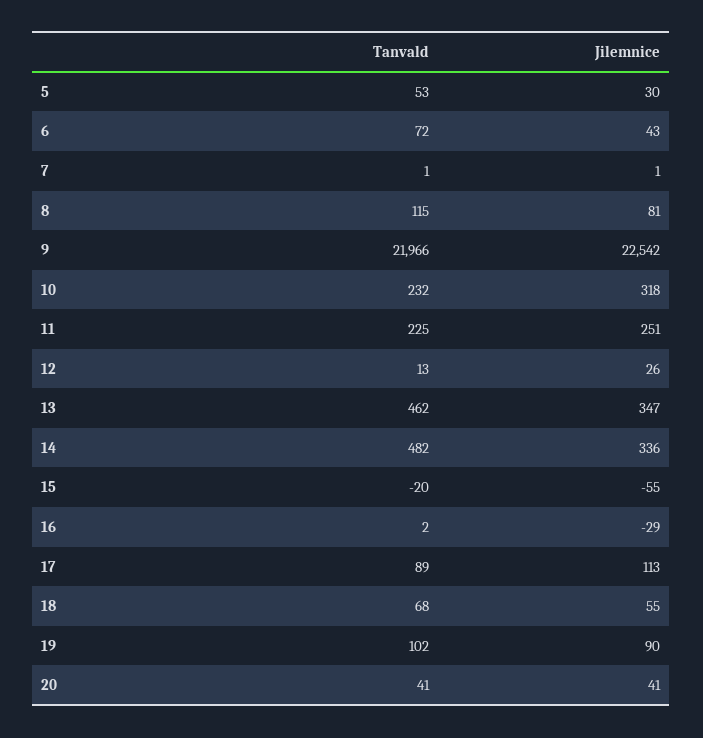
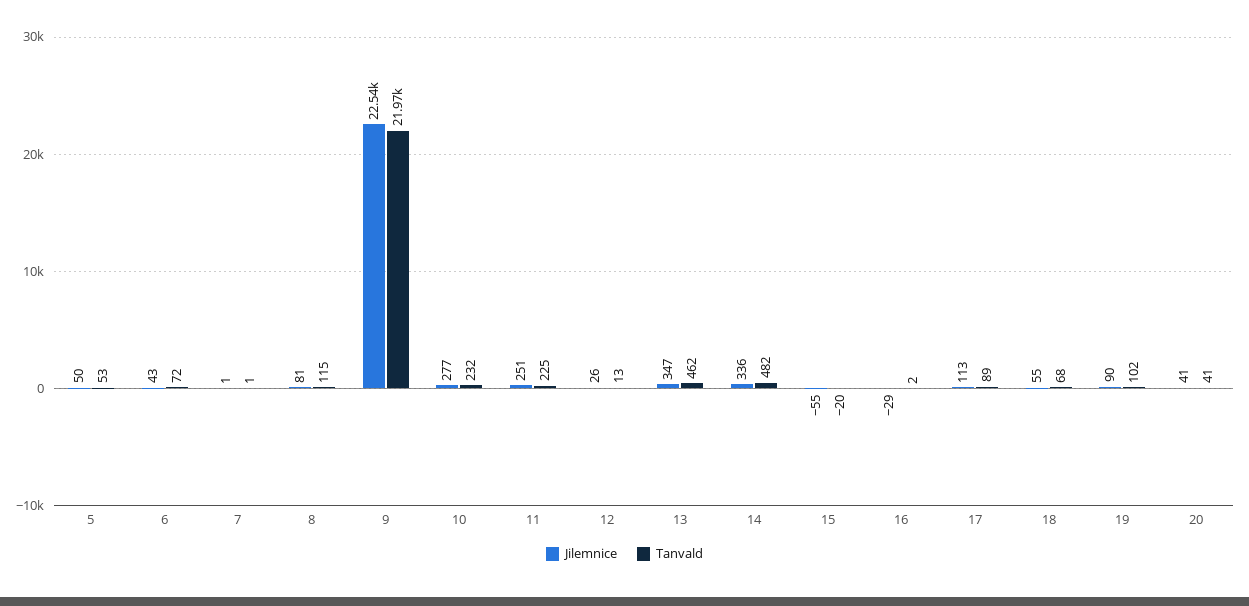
  {
    "Tanvald": {
      "5": 53,
      "6": 72,
      "7": 1,
      "8": 115,
      "9": 21966,
      "10": 232,
      "11": 225,
      "12": 13,
      "13": 462,
      "14": 482,
      "15": -20,
      "16": 2,
      "17": 89,
      "18": 68,
      "19": 102,
      "20": 41
    },
    "Jilemnice": {
-     "5": 30,
+     "5": 50,
      "6": 43,
      "7": 1,
      "8": 81,
      "9": 22542,
-     "10": 318,
+     "10": 277,
      "11": 251,
      "12": 26,
      "13": 347,
      "14": 336,
      "15": -55,
      "16": -29,
      "17": 113,
      "18": 55,
      "19": 90,
      "20": 41
    }
  }

